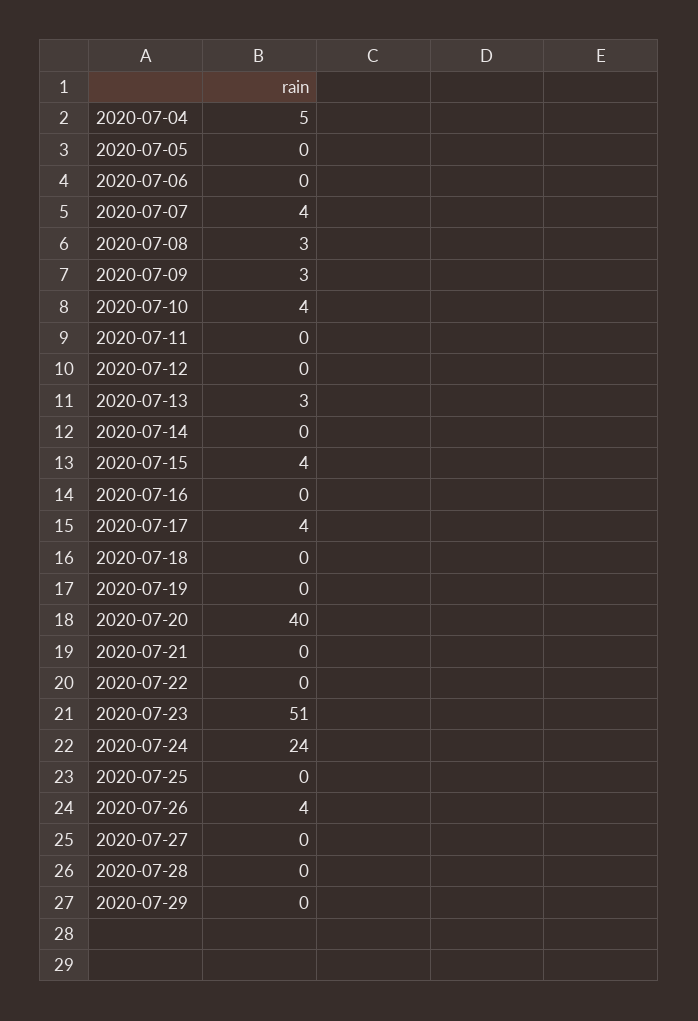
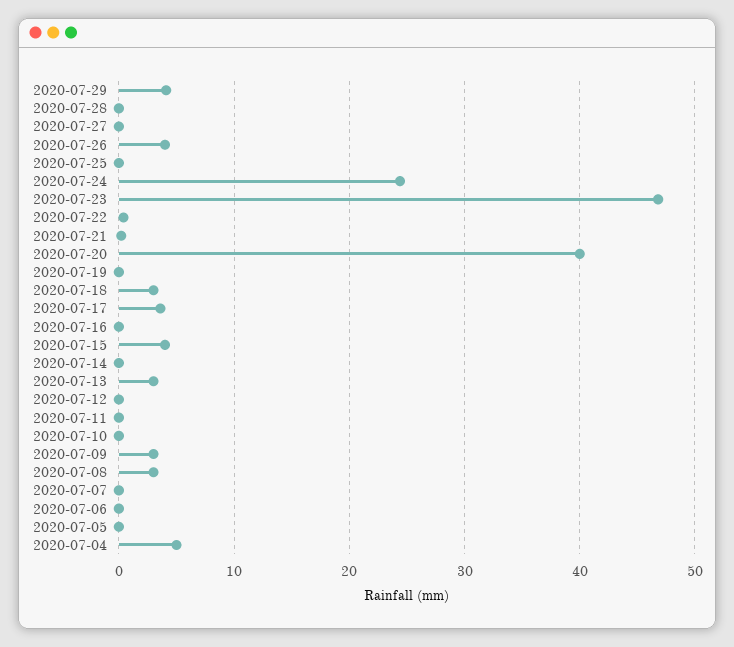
  {
    "2020-07-04": 5,
    "2020-07-05": 0,
    "2020-07-06": 0,
-   "2020-07-07": 4,
+   "2020-07-07": 0,
    "2020-07-08": 3,
    "2020-07-09": 3,
-   "2020-07-10": 4,
+   "2020-07-10": 0,
    "2020-07-11": 0,
    "2020-07-12": 0,
    "2020-07-13": 3,
    "2020-07-14": 0,
    "2020-07-15": 4,
    "2020-07-16": 0,
    "2020-07-17": 4,
-   "2020-07-18": 0,
+   "2020-07-18": 3,
    "2020-07-19": 0,
    "2020-07-20": 40,
    "2020-07-21": 0,
    "2020-07-22": 0,
-   "2020-07-23": 51,
+   "2020-07-23": 47,
    "2020-07-24": 24,
    "2020-07-25": 0,
    "2020-07-26": 4,
    "2020-07-27": 0,
    "2020-07-28": 0,
-   "2020-07-29": 0
+   "2020-07-29": 4
  }

